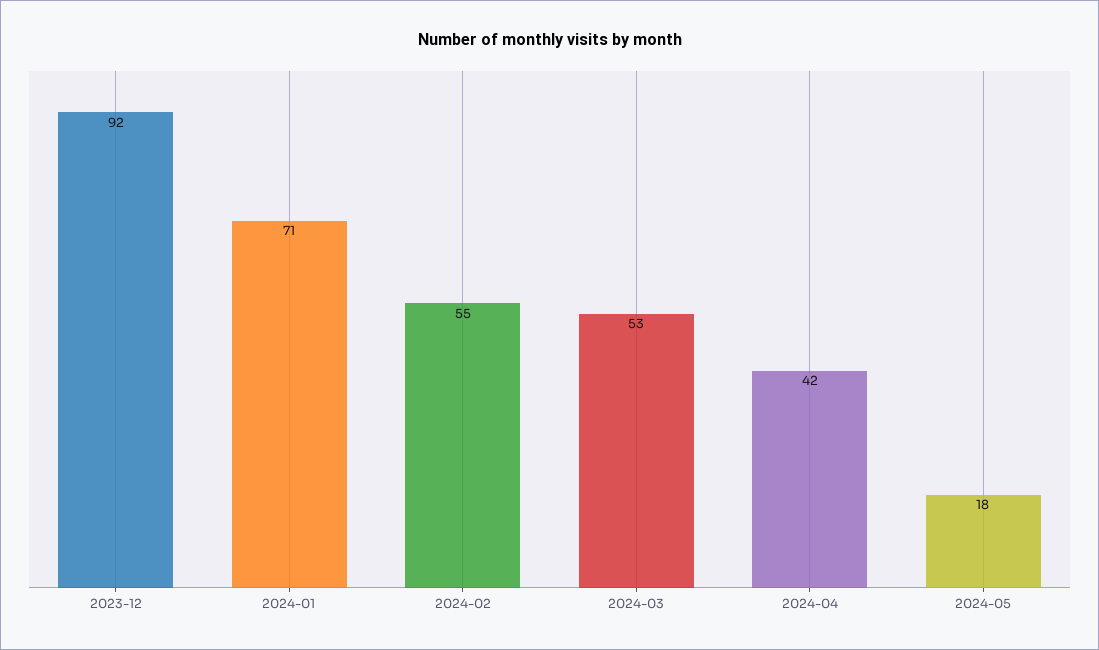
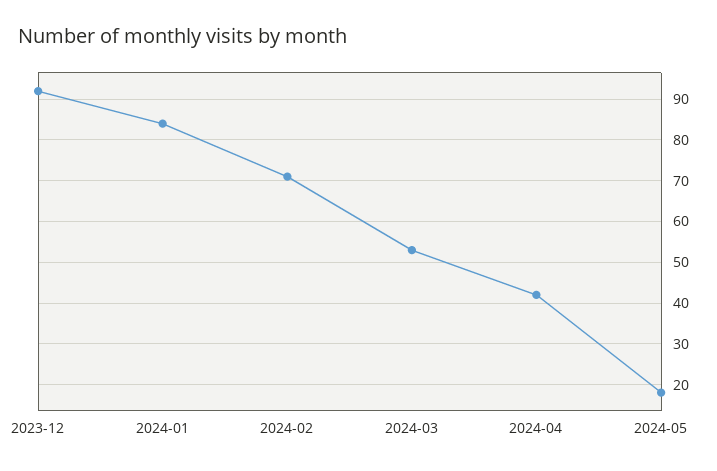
  {
    "2023-12": 92,
-   "2024-01": 71,
+   "2024-01": 85,
-   "2024-02": 55,
+   "2024-02": 70,
    "2024-03": 53,
    "2024-04": 42,
    "2024-05": 18
  }

